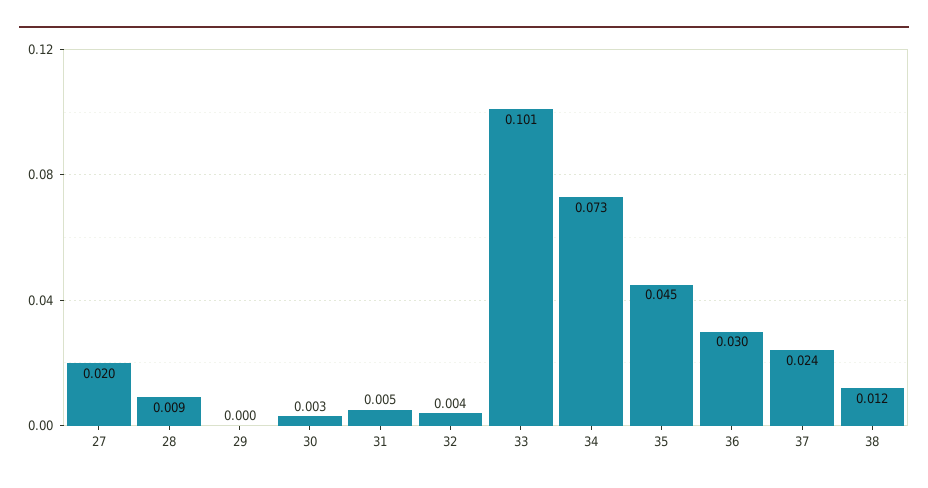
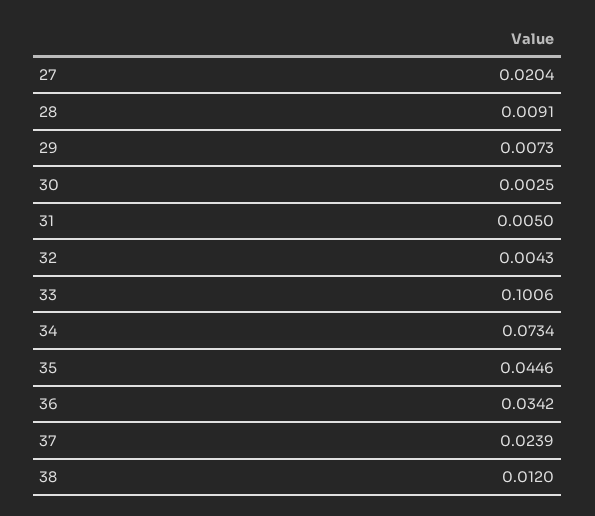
  {
    "27": 0.0204,
    "28": 0.0091,
-   "29": 0,
+   "29": 0.0073,
    "30": 0.0025,
    "31": 0.005,
    "32": 0.0043,
    "33": 0.1006,
    "34": 0.0734,
    "35": 0.0446,
-   "36": 0.03,
+   "36": 0.0342,
    "37": 0.0239,
    "38": 0.012
  }

